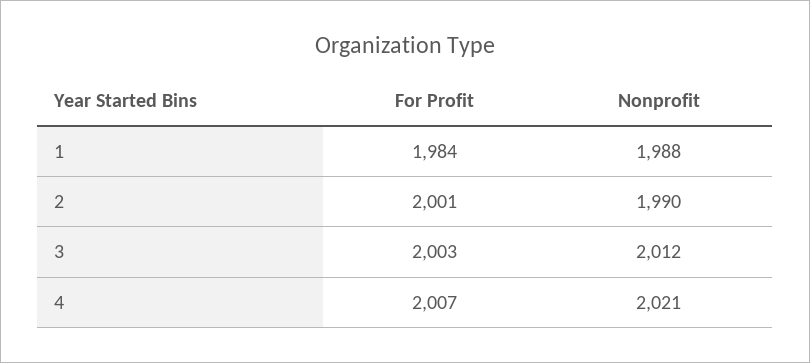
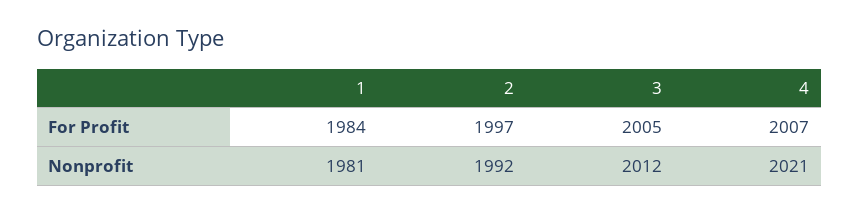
  {
    "For Profit": {
      "1": 1984,
-     "2": 2001,
+     "2": 1997,
-     "3": 2003,
+     "3": 2005,
      "4": 2007
    },
    "Nonprofit": {
-     "1": 1988,
+     "1": 1981,
-     "2": 1990,
+     "2": 1992,
      "3": 2012,
      "4": 2021
    }
  }

